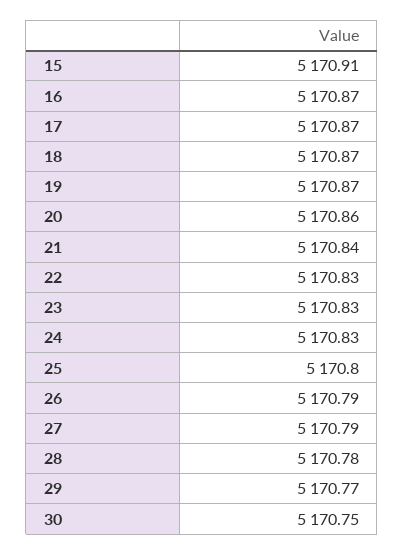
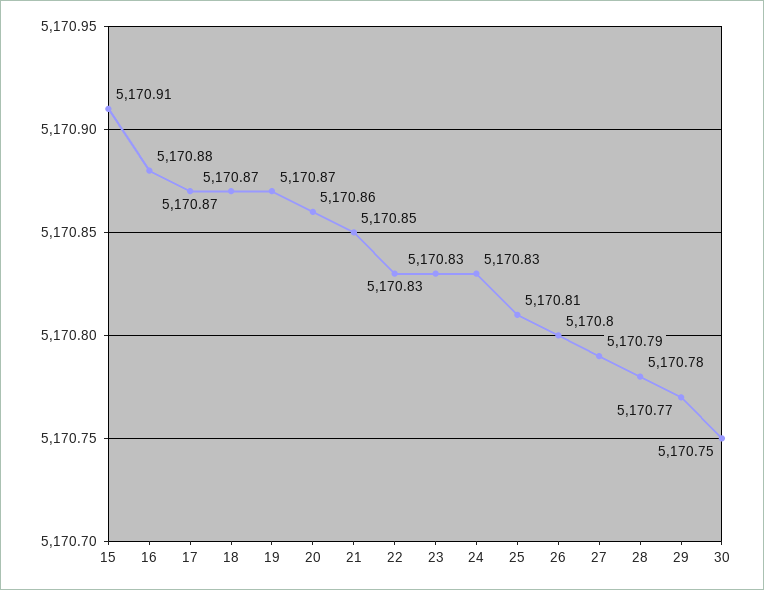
  {
    "15": 5170.91,
-   "16": 5170.87,
+   "16": 5170.88,
    "17": 5170.87,
    "18": 5170.87,
    "19": 5170.87,
    "20": 5170.86,
-   "21": 5170.84,
+   "21": 5170.85,
    "22": 5170.83,
    "23": 5170.83,
    "24": 5170.83,
-   "25": 5170.8,
+   "25": 5170.81,
-   "26": 5170.79,
+   "26": 5170.8,
    "27": 5170.79,
    "28": 5170.78,
    "29": 5170.77,
    "30": 5170.75
  }

